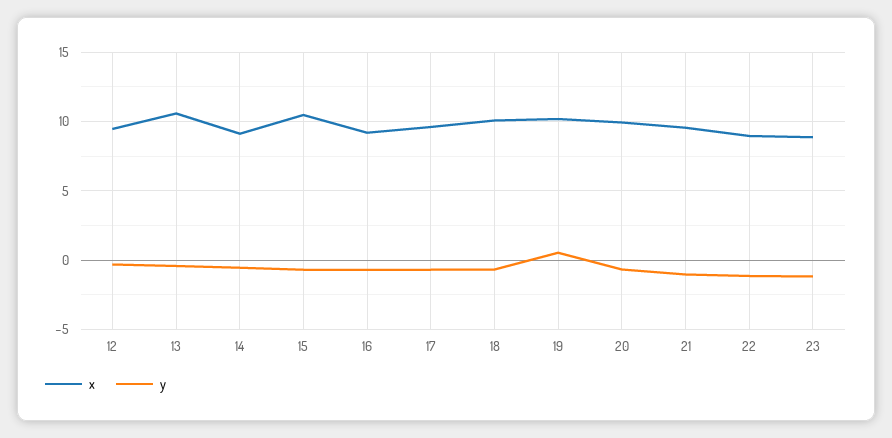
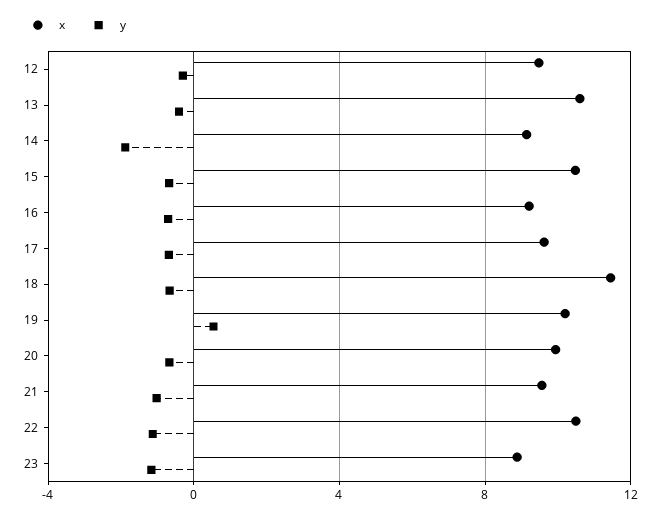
  {
    "x": {
      "12": 9.5,
      "13": 10.5,
      "14": 9,
      "15": 10.5,
      "16": 9,
      "17": 9.5,
-     "18": 10,
+     "18": 11.5,
      "19": 10,
      "20": 10,
      "21": 9.5,
-     "22": 9,
+     "22": 10.5,
      "23": 9
    },
    "y": {
      "12": -0.5,
      "13": -0.5,
-     "14": -0.5,
+     "14": -2,
      "15": -0.5,
      "16": -0.5,
      "17": -0.5,
      "18": -0.5,
      "19": 0.5,
      "20": -0.5,
      "21": -1,
      "22": -1,
      "23": -1
    }
  }

